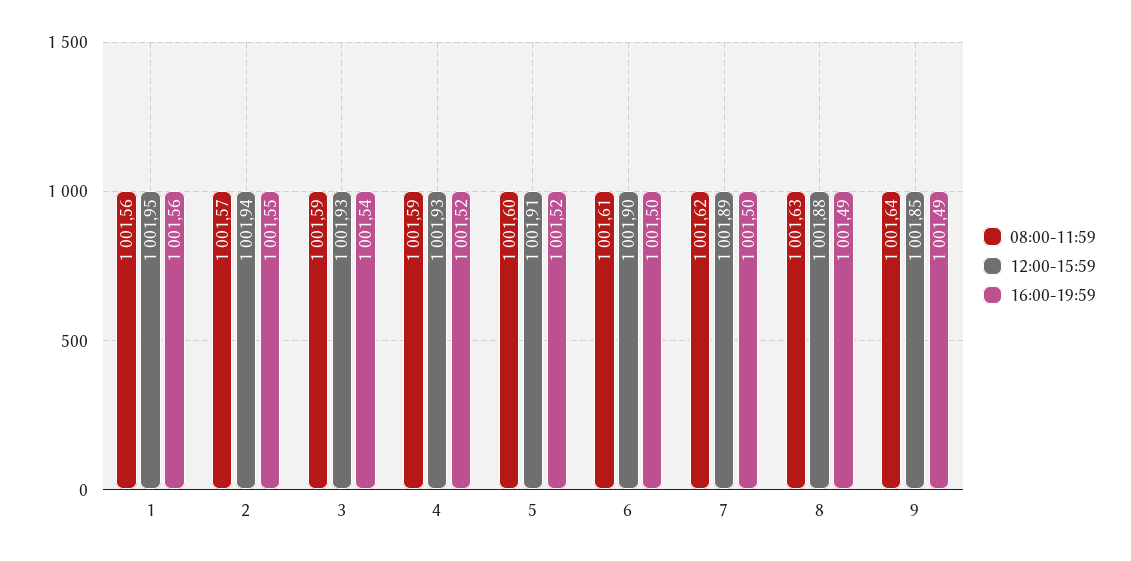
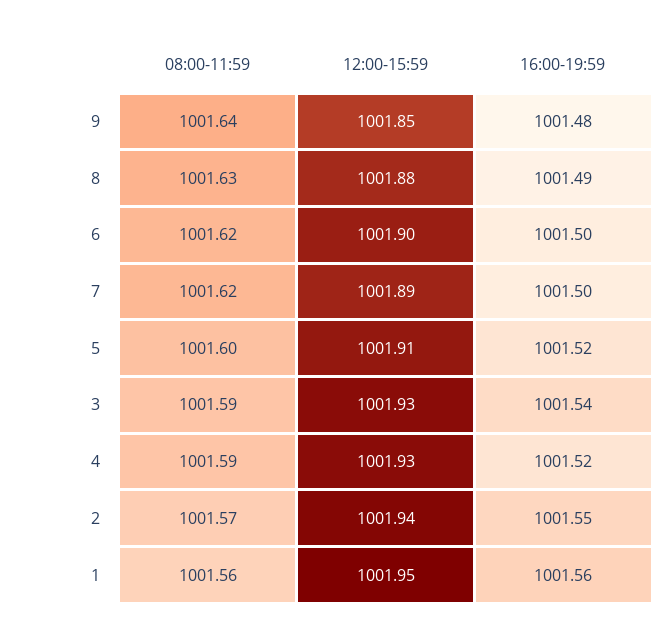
  {
    "08:00-11:59": {
      "1": 1001.56,
      "2": 1001.57,
      "3": 1001.59,
      "4": 1001.59,
      "5": 1001.6,
-     "6": 1001.61,
+     "6": 1001.62,
      "7": 1001.62,
      "8": 1001.63,
      "9": 1001.64
    },
    "12:00-15:59": {
      "1": 1001.95,
      "2": 1001.94,
      "3": 1001.93,
      "4": 1001.93,
      "5": 1001.91,
      "6": 1001.9,
      "7": 1001.89,
      "8": 1001.88,
      "9": 1001.85
    },
    "16:00-19:59": {
      "1": 1001.56,
      "2": 1001.55,
      "3": 1001.54,
      "4": 1001.52,
      "5": 1001.52,
      "6": 1001.5,
      "7": 1001.5,
      "8": 1001.49,
-     "9": 1001.49
+     "9": 1001.48
    }
  }

